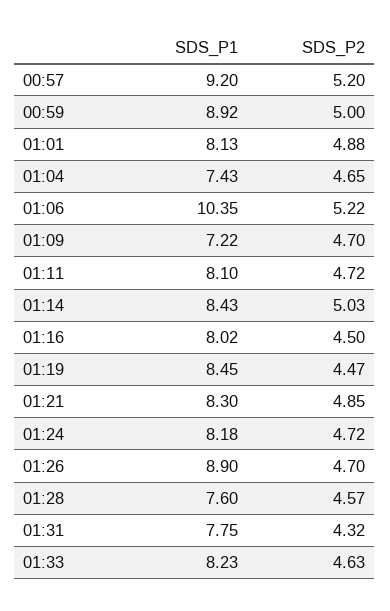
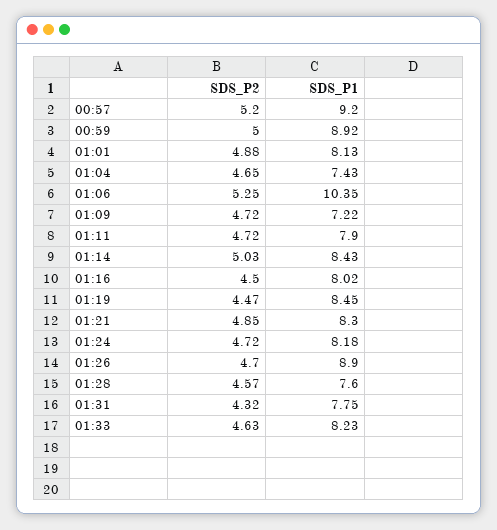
  {
    "SDS_P1": {
      "00:57": 9.2,
      "00:59": 8.92,
      "01:01": 8.13,
      "01:04": 7.43,
      "01:06": 10.35,
      "01:09": 7.22,
-     "01:11": 8.1,
+     "01:11": 7.9,
      "01:14": 8.43,
      "01:16": 8.02,
      "01:19": 8.45,
      "01:21": 8.3,
      "01:24": 8.18,
      "01:26": 8.9,
      "01:28": 7.6,
      "01:31": 7.75,
      "01:33": 8.23
    },
    "SDS_P2": {
      "00:57": 5.2,
      "00:59": 5,
      "01:01": 4.88,
      "01:04": 4.65,
-     "01:06": 5.22,
+     "01:06": 5.25,
-     "01:09": 4.7,
+     "01:09": 4.72,
      "01:11": 4.72,
      "01:14": 5.03,
      "01:16": 4.5,
      "01:19": 4.47,
      "01:21": 4.85,
      "01:24": 4.72,
      "01:26": 4.7,
      "01:28": 4.57,
      "01:31": 4.32,
      "01:33": 4.63
    }
  }

